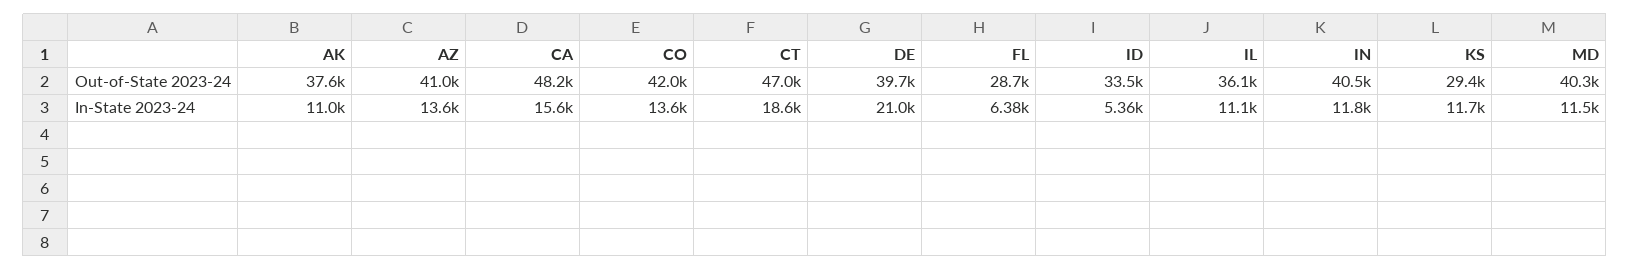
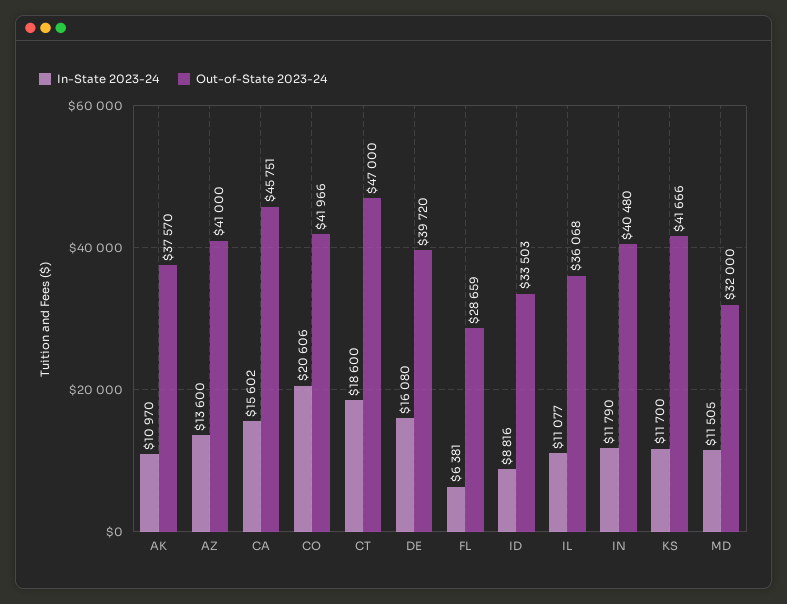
  {
    "Out-of-State 2023-24": {
      "AK": 37570,
      "AZ": 41000,
-     "CA": 48200,
+     "CA": 45751,
      "CO": 41966,
      "CT": 47000,
      "DE": 39720,
      "FL": 28659,
      "ID": 33503,
      "IL": 36068,
      "IN": 40480,
-     "KS": 29400,
+     "KS": 41666,
-     "MD": 40300
+     "MD": 32000
    },
    "In-State 2023-24": {
      "AK": 10970,
      "AZ": 13600,
      "CA": 15602,
-     "CO": 13600,
+     "CO": 20606,
      "CT": 18600,
-     "DE": 21000,
+     "DE": 16080,
      "FL": 6381,
-     "ID": 5360,
+     "ID": 8816,
      "IL": 11077,
      "IN": 11790,
      "KS": 11700,
      "MD": 11505
    }
  }

